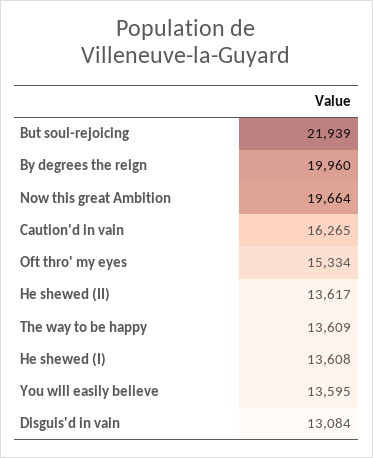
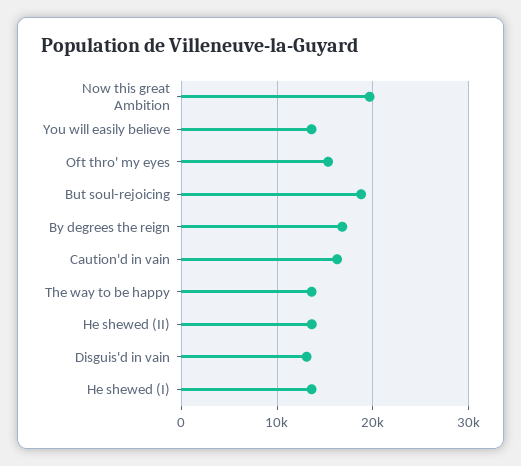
  {
-   "But soul-rejoicing": 21939,
+   "But soul-rejoicing": 19000,
-   "By degrees the reign": 19960,
+   "By degrees the reign": 17000,
    "Now this great Ambition": 19664,
    "Caution'd in vain": 16265,
    "Oft thro' my eyes": 15334,
    "He shewed (II)": 13617,
    "The way to be happy": 13609,
    "He shewed (I)": 13608,
    "You will easily believe": 13595,
    "Disguis'd in vain": 13084
  }

